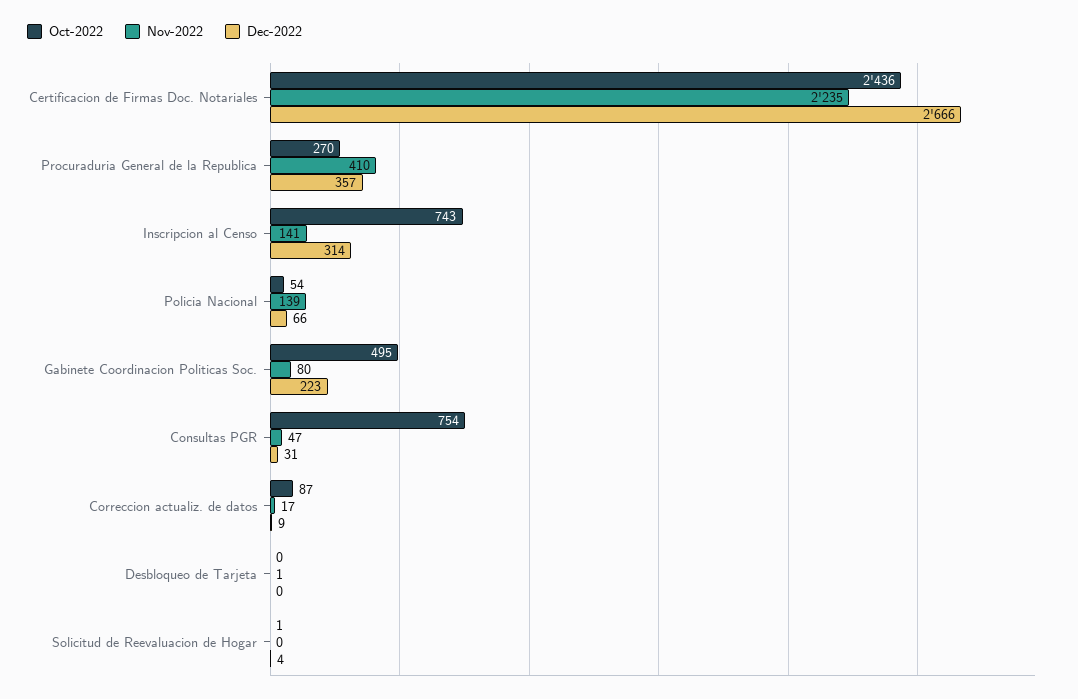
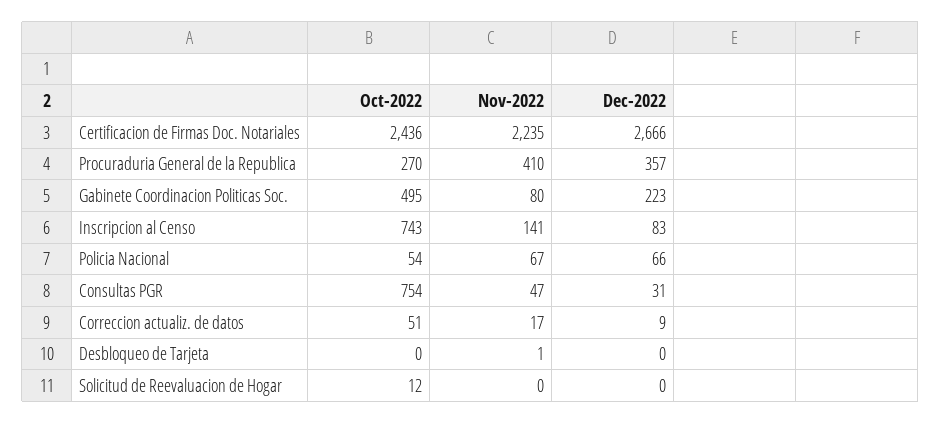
  {
    "Oct-2022": {
      "Certificacion de Firmas Doc. Notariales": 2436,
      "Procuraduria General de la Republica": 270,
      "Inscripcion al Censo": 743,
      "Policia Nacional": 54,
      "Gabinete Coordinacion Politicas Soc.": 495,
      "Consultas PGR": 754,
-     "Correccion actualiz. de datos": 87,
+     "Correccion actualiz. de datos": 51,
      "Desbloqueo de Tarjeta": 0,
-     "Solicitud de Reevaluacion de Hogar": 1
+     "Solicitud de Reevaluacion de Hogar": 12
    },
    "Nov-2022": {
      "Certificacion de Firmas Doc. Notariales": 2235,
      "Procuraduria General de la Republica": 410,
      "Inscripcion al Censo": 141,
-     "Policia Nacional": 139,
+     "Policia Nacional": 67,
      "Gabinete Coordinacion Politicas Soc.": 80,
      "Consultas PGR": 47,
      "Correccion actualiz. de datos": 17,
      "Desbloqueo de Tarjeta": 1,
      "Solicitud de Reevaluacion de Hogar": 0
    },
    "Dec-2022": {
      "Certificacion de Firmas Doc. Notariales": 2666,
      "Procuraduria General de la Republica": 357,
-     "Inscripcion al Censo": 314,
+     "Inscripcion al Censo": 83,
      "Policia Nacional": 66,
      "Gabinete Coordinacion Politicas Soc.": 223,
      "Consultas PGR": 31,
      "Correccion actualiz. de datos": 9,
      "Desbloqueo de Tarjeta": 0,
-     "Solicitud de Reevaluacion de Hogar": 4
+     "Solicitud de Reevaluacion de Hogar": 0
    }
  }

